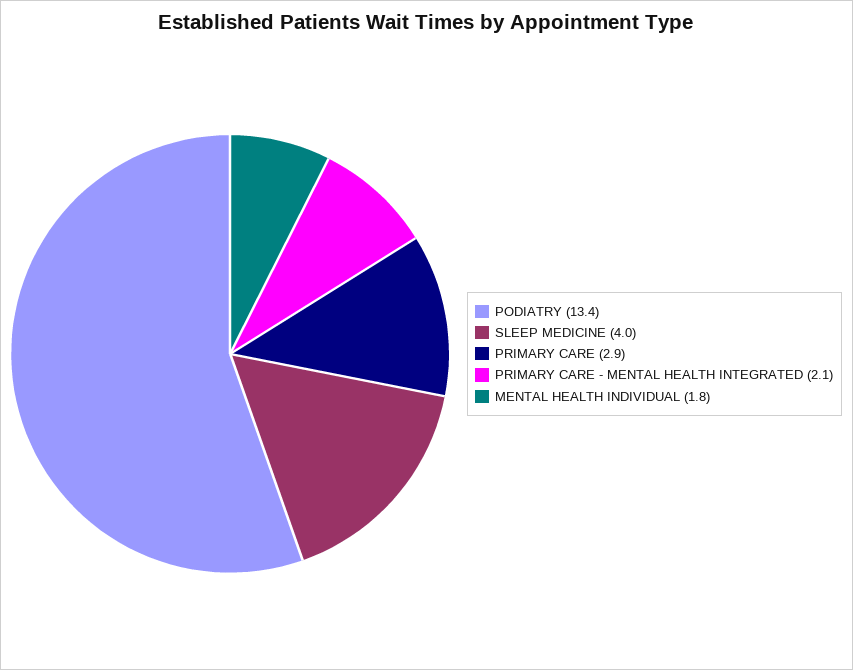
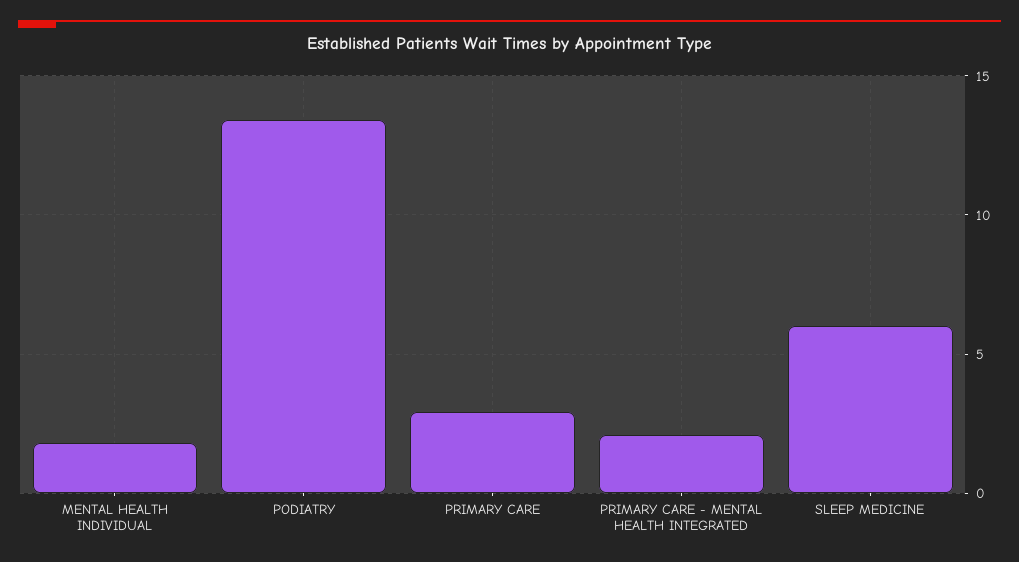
  {
    "PODIATRY": 13.4,
-   "SLEEP MEDICINE": 4,
+   "SLEEP MEDICINE": 6,
    "PRIMARY CARE": 2.9,
    "PRIMARY CARE - MENTAL HEALTH INTEGRATED": 2.1,
    "MENTAL HEALTH INDIVIDUAL": 1.8
  }

